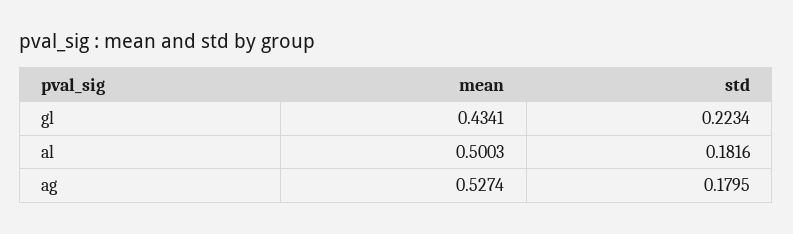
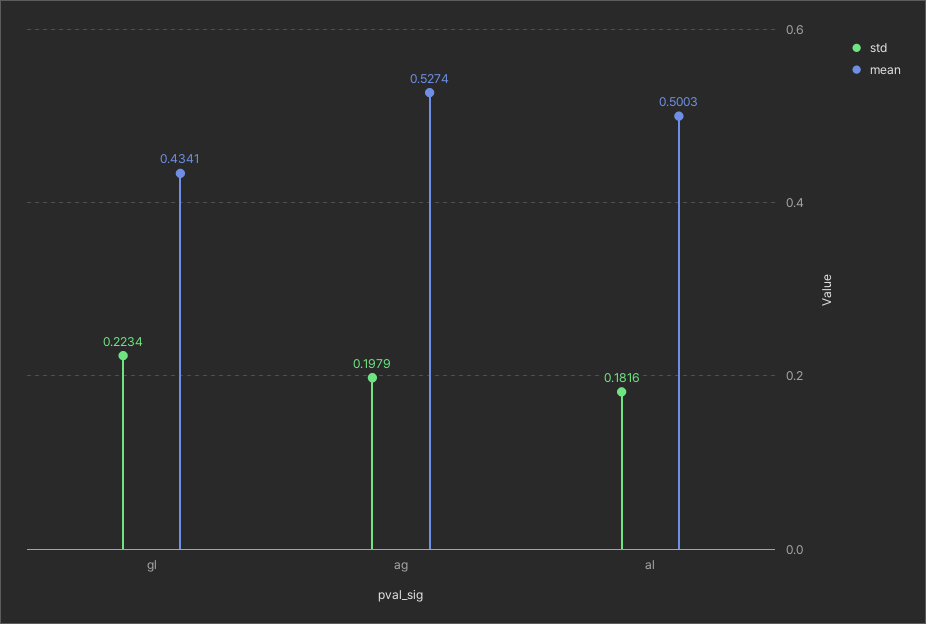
  {
    "mean": {
      "gl": 0.4341,
      "al": 0.5003,
      "ag": 0.5274
    },
    "std": {
      "gl": 0.2234,
      "al": 0.1816,
-     "ag": 0.1795
+     "ag": 0.1979
    }
  }

